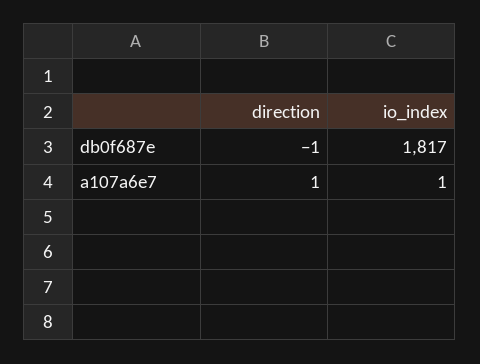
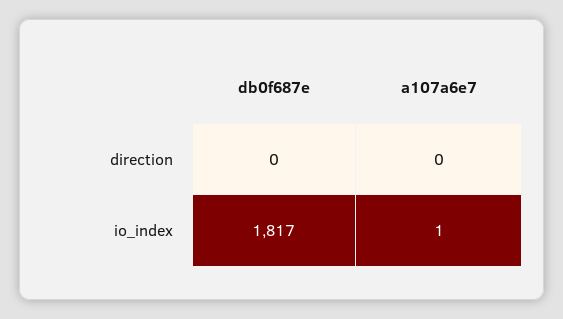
  {
    "direction": {
-     "db0f687e": -1,
+     "db0f687e": 0,
-     "a107a6e7": 1
+     "a107a6e7": 0
    },
    "io_index": {
      "db0f687e": 1817,
      "a107a6e7": 1
    }
  }

